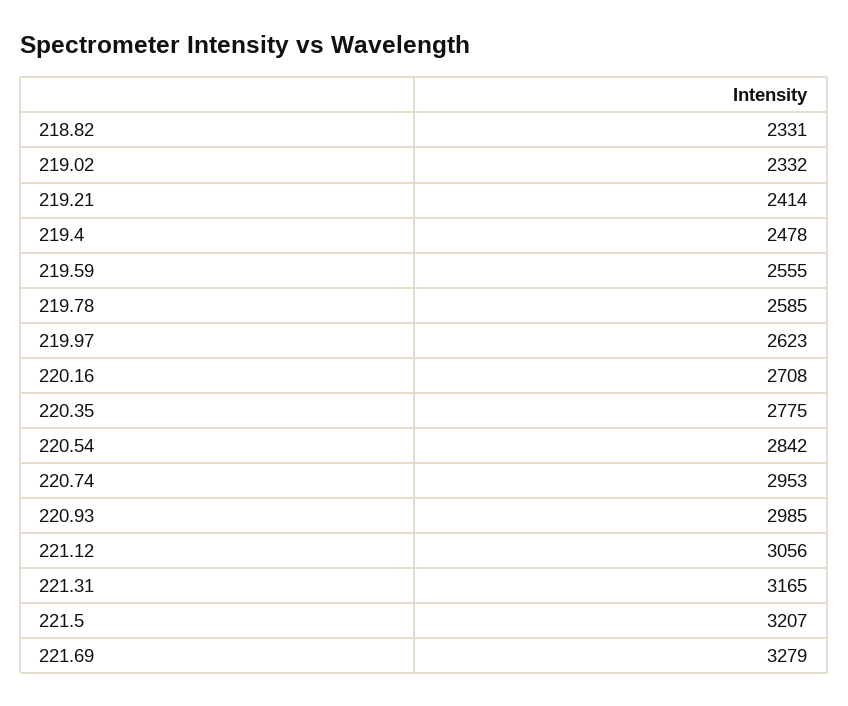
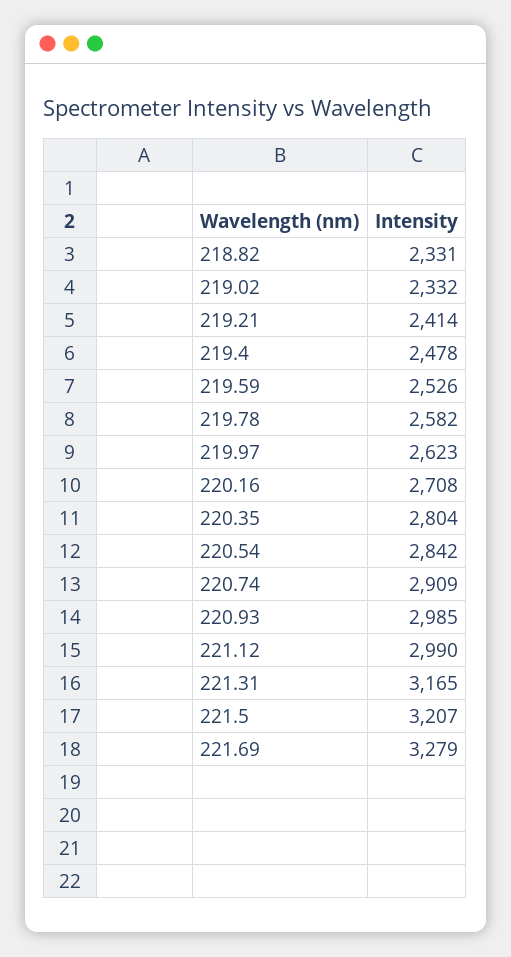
  {
    "218.82": 2331,
    "219.02": 2332,
    "219.21": 2414,
    "219.4": 2478,
-   "219.59": 2555,
+   "219.59": 2526,
-   "219.78": 2585,
+   "219.78": 2582,
    "219.97": 2623,
    "220.16": 2708,
-   "220.35": 2775,
+   "220.35": 2804,
    "220.54": 2842,
-   "220.74": 2953,
+   "220.74": 2909,
    "220.93": 2985,
-   "221.12": 3056,
+   "221.12": 2990,
    "221.31": 3165,
    "221.5": 3207,
    "221.69": 3279
  }

